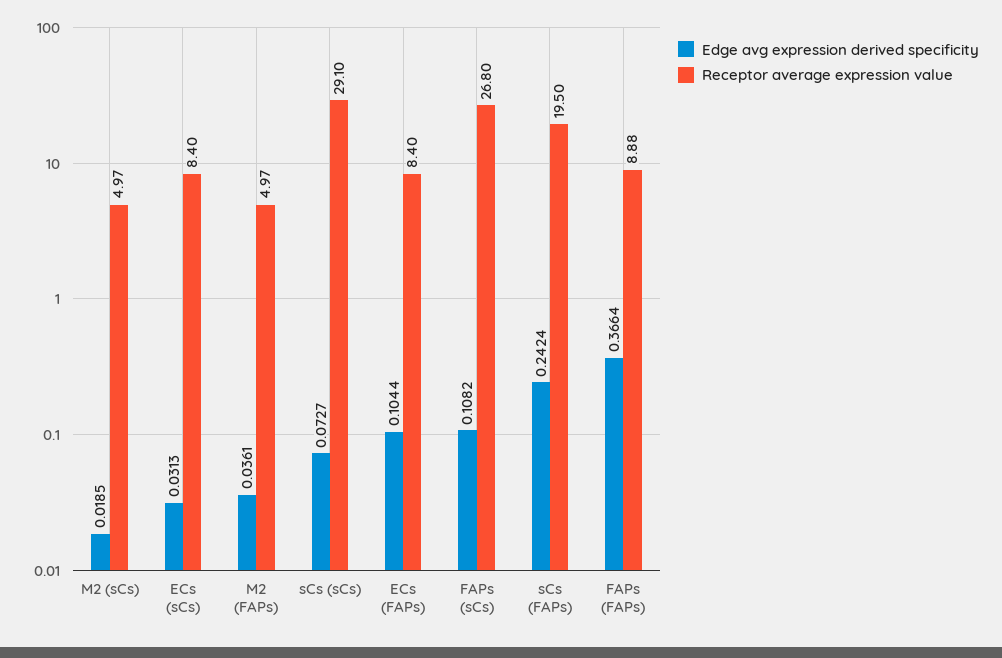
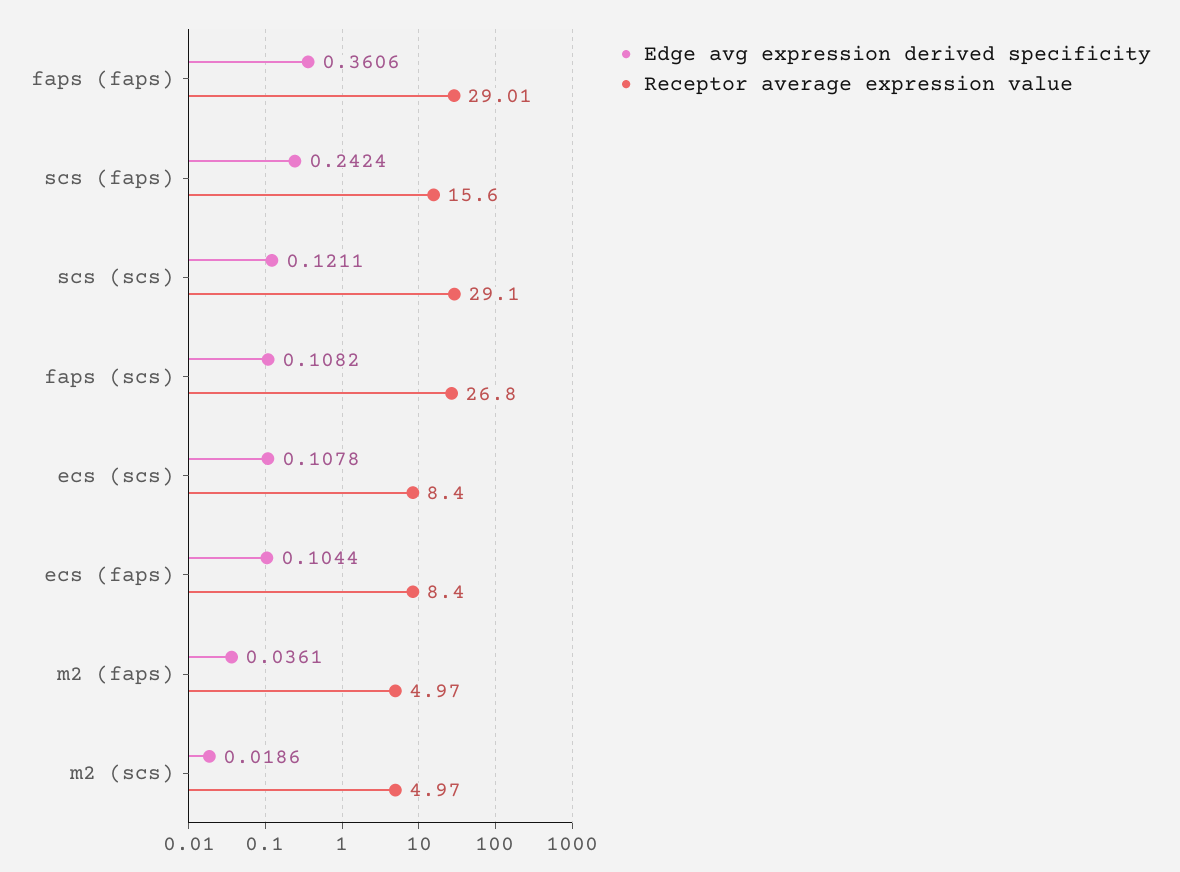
  {
    "Edge avg expression derived specificity": {
-     "M2 (sCs)": 0.0185,
+     "M2 (sCs)": 0.0186,
-     "ECs (sCs)": 0.0313,
+     "ECs (sCs)": 0.1078,
      "M2 (FAPs)": 0.0361,
-     "sCs (sCs)": 0.0727,
+     "sCs (sCs)": 0.1211,
      "ECs (FAPs)": 0.1044,
      "FAPs (sCs)": 0.1082,
      "sCs (FAPs)": 0.2424,
-     "FAPs (FAPs)": 0.3664
+     "FAPs (FAPs)": 0.3606
    },
    "Receptor average expression value": {
      "M2 (sCs)": 4.97,
      "ECs (sCs)": 8.4,
      "M2 (FAPs)": 4.97,
      "sCs (sCs)": 29.1,
      "ECs (FAPs)": 8.4,
      "FAPs (sCs)": 26.8,
-     "sCs (FAPs)": 19.5,
+     "sCs (FAPs)": 15.6,
-     "FAPs (FAPs)": 8.88
+     "FAPs (FAPs)": 29.01
    }
  }

